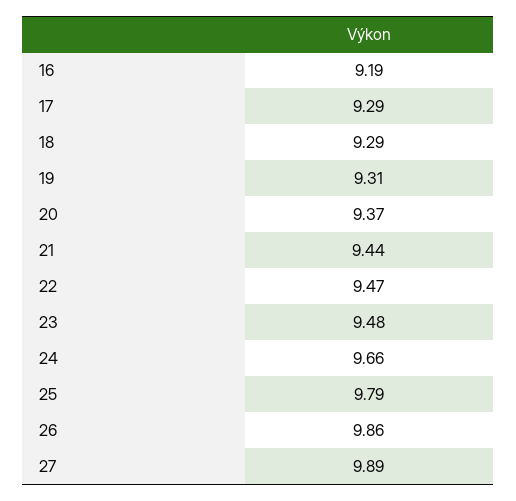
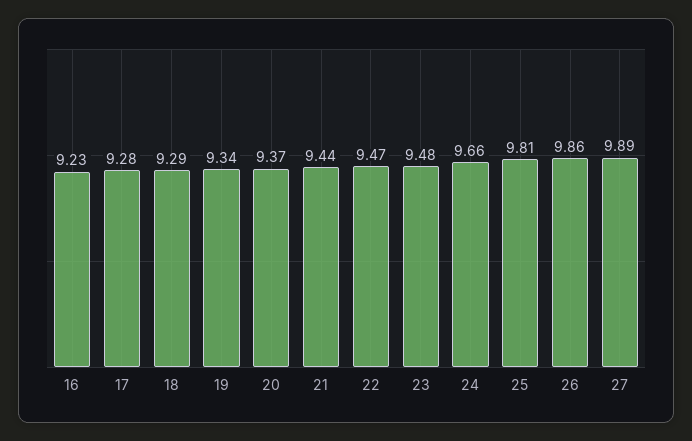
  {
-   "16": 9.19,
+   "16": 9.23,
-   "17": 9.29,
+   "17": 9.28,
    "18": 9.29,
-   "19": 9.31,
+   "19": 9.34,
    "20": 9.37,
    "21": 9.44,
    "22": 9.47,
    "23": 9.48,
    "24": 9.66,
-   "25": 9.79,
+   "25": 9.81,
    "26": 9.86,
    "27": 9.89
  }

